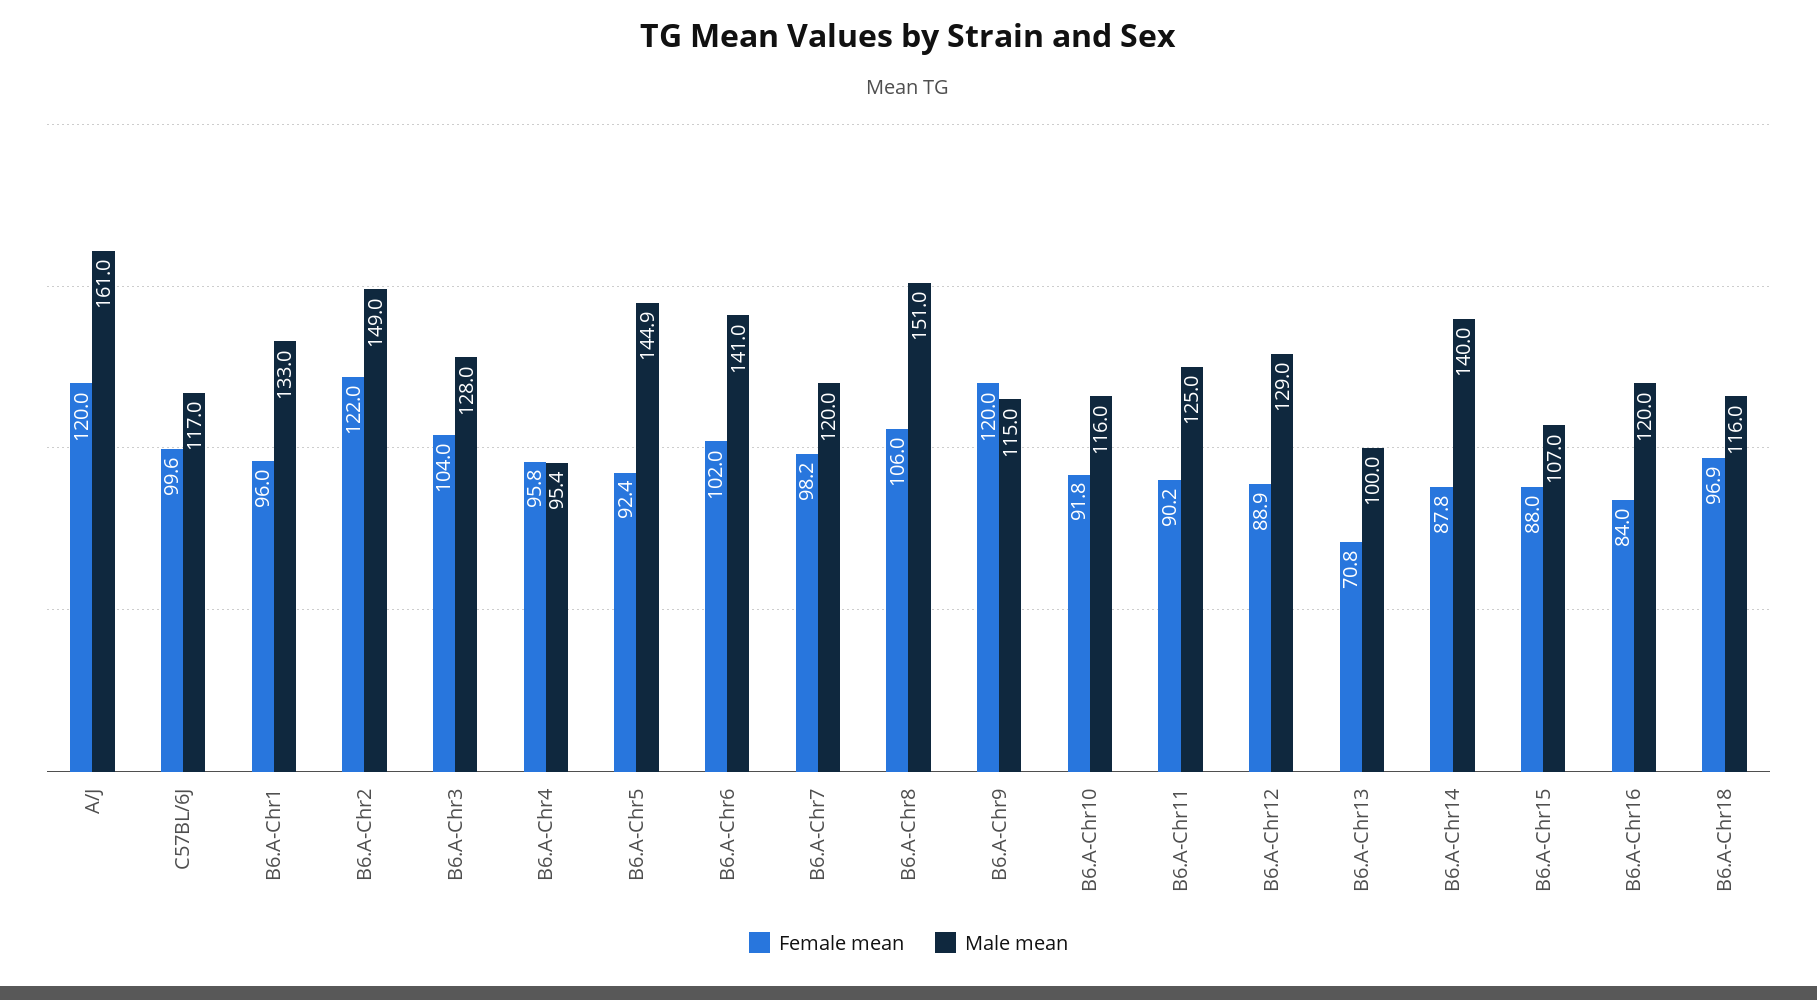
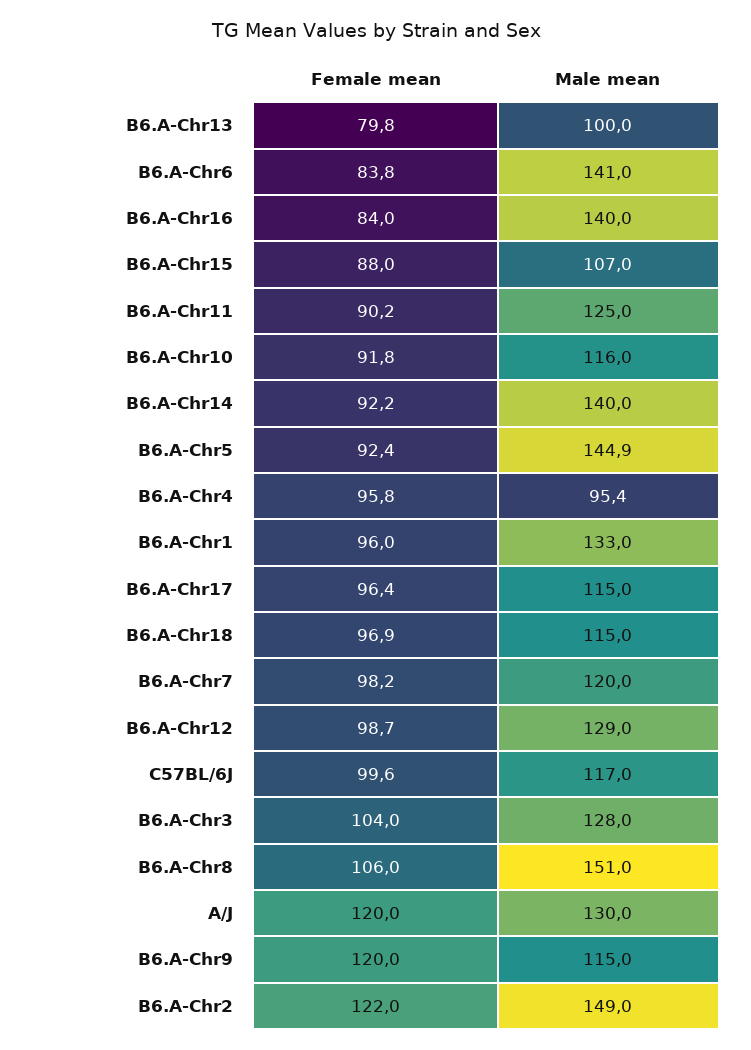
  {
    "Female mean": {
      "A/J": 120,
      "C57BL/6J": 99.6,
      "B6.A-Chr1": 96,
      "B6.A-Chr2": 122,
      "B6.A-Chr3": 104,
      "B6.A-Chr4": 95.8,
      "B6.A-Chr5": 92.4,
-     "B6.A-Chr6": 102,
+     "B6.A-Chr6": 83.8,
      "B6.A-Chr7": 98.2,
      "B6.A-Chr8": 106,
      "B6.A-Chr9": 120,
      "B6.A-Chr10": 91.8,
      "B6.A-Chr11": 90.2,
-     "B6.A-Chr12": 88.9,
+     "B6.A-Chr12": 98.7,
-     "B6.A-Chr13": 70.8,
+     "B6.A-Chr13": 79.8,
-     "B6.A-Chr14": 87.8,
+     "B6.A-Chr14": 92.2,
      "B6.A-Chr15": 88,
      "B6.A-Chr16": 84,
-     "B6.A-Chr18": 96.9
+     "B6.A-Chr18": 96.9,
+     "B6.A-Chr17": 96.4
    },
    "Male mean": {
-     "A/J": 161,
+     "A/J": 130,
      "C57BL/6J": 117,
      "B6.A-Chr1": 133,
      "B6.A-Chr2": 149,
      "B6.A-Chr3": 128,
      "B6.A-Chr4": 95.4,
      "B6.A-Chr5": 144.9,
      "B6.A-Chr6": 141,
      "B6.A-Chr7": 120,
      "B6.A-Chr8": 151,
      "B6.A-Chr9": 115,
      "B6.A-Chr10": 116,
      "B6.A-Chr11": 125,
      "B6.A-Chr12": 129,
      "B6.A-Chr13": 100,
      "B6.A-Chr14": 140,
      "B6.A-Chr15": 107,
-     "B6.A-Chr16": 120,
+     "B6.A-Chr16": 140,
-     "B6.A-Chr18": 116
+     "B6.A-Chr18": 115,
+     "B6.A-Chr17": 115
    }
  }

